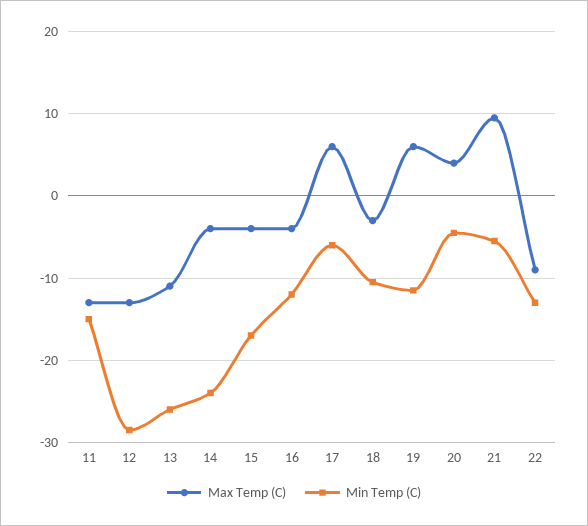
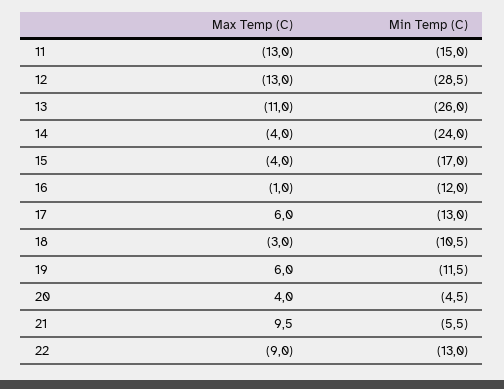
  {
    "Max Temp (C)": {
      "11": -13,
      "12": -13,
      "13": -11,
      "14": -4,
      "15": -4,
-     "16": -4,
+     "16": -1,
      "17": 6,
      "18": -3,
      "19": 6,
      "20": 4,
      "21": 9.5,
      "22": -9
    },
    "Min Temp (C)": {
      "11": -15,
      "12": -28.5,
      "13": -26,
      "14": -24,
      "15": -17,
      "16": -12,
-     "17": -6,
+     "17": -13,
      "18": -10.5,
      "19": -11.5,
      "20": -4.5,
      "21": -5.5,
      "22": -13
    }
  }

